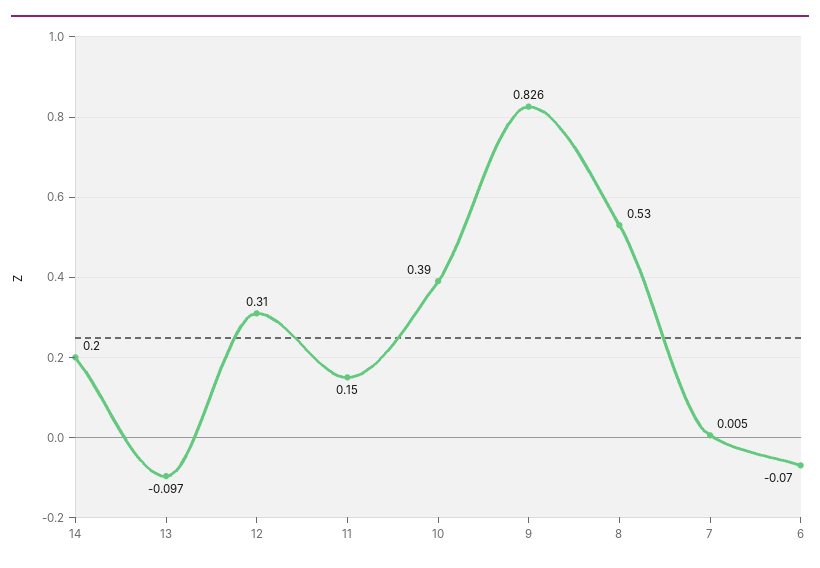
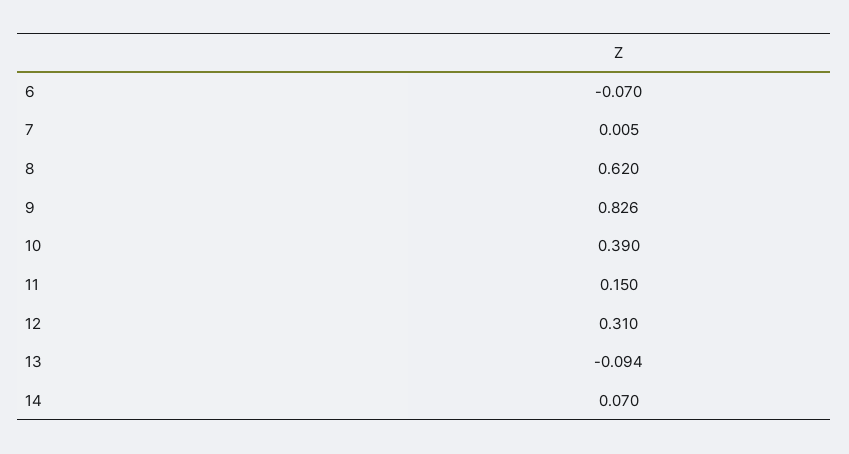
  {
-   "14": 0.2,
+   "14": 0.07,
-   "13": -0.097,
+   "13": -0.094,
    "12": 0.31,
    "11": 0.15,
    "10": 0.39,
    "9": 0.826,
-   "8": 0.53,
+   "8": 0.62,
    "7": 0.005,
    "6": -0.07
  }

